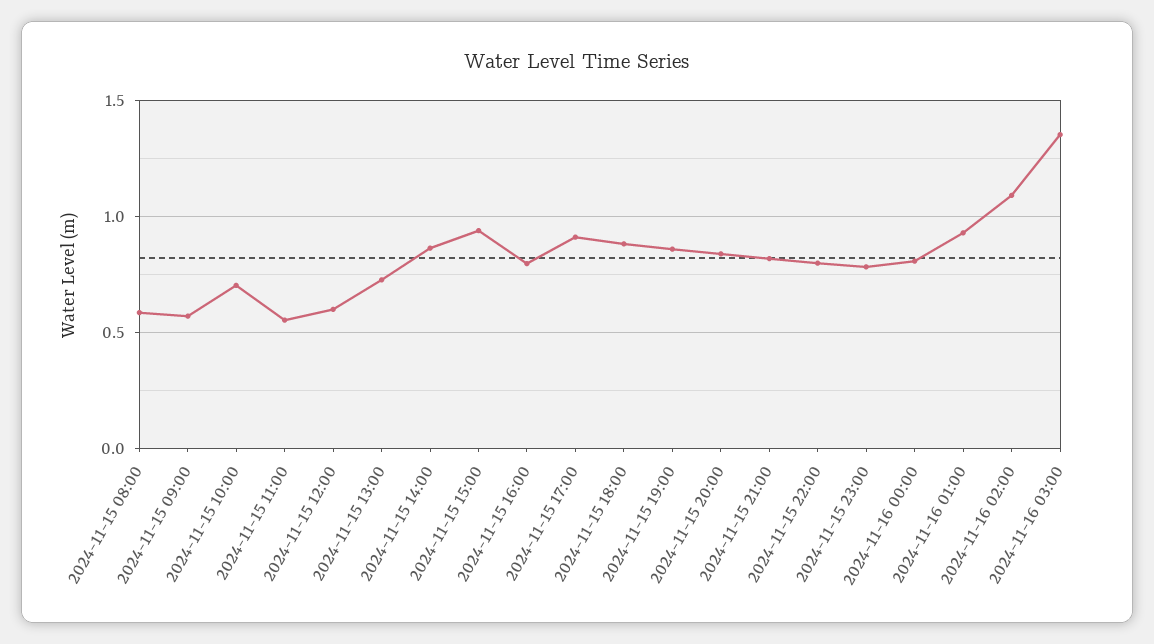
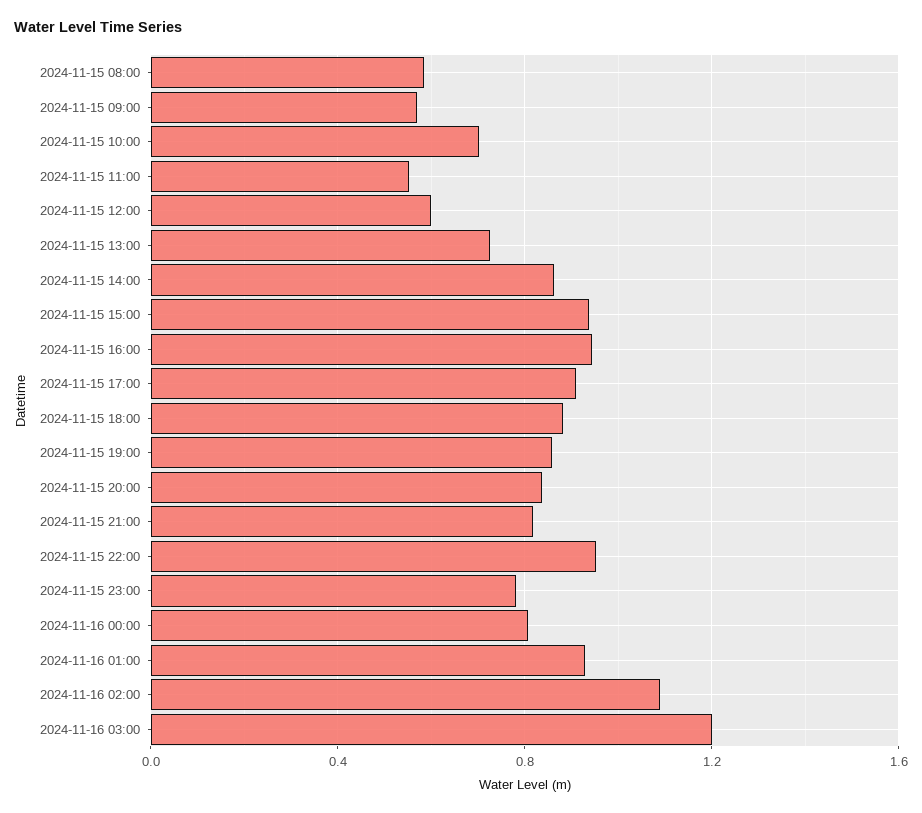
  {
    "2024-11-15 08:00": 0.6,
    "2024-11-15 09:00": 0.55,
    "2024-11-15 10:00": 0.7,
    "2024-11-15 11:00": 0.55,
    "2024-11-15 12:00": 0.6,
    "2024-11-15 13:00": 0.75,
    "2024-11-15 14:00": 0.85,
    "2024-11-15 15:00": 0.95,
-   "2024-11-15 16:00": 0.8,
+   "2024-11-15 16:00": 0.95,
    "2024-11-15 17:00": 0.9,
    "2024-11-15 18:00": 0.9,
    "2024-11-15 19:00": 0.85,
    "2024-11-15 20:00": 0.85,
    "2024-11-15 21:00": 0.8,
-   "2024-11-15 22:00": 0.8,
+   "2024-11-15 22:00": 0.95,
    "2024-11-15 23:00": 0.8,
    "2024-11-16 00:00": 0.8,
    "2024-11-16 01:00": 0.95,
    "2024-11-16 02:00": 1.1,
-   "2024-11-16 03:00": 1.35
+   "2024-11-16 03:00": 1.2
  }

